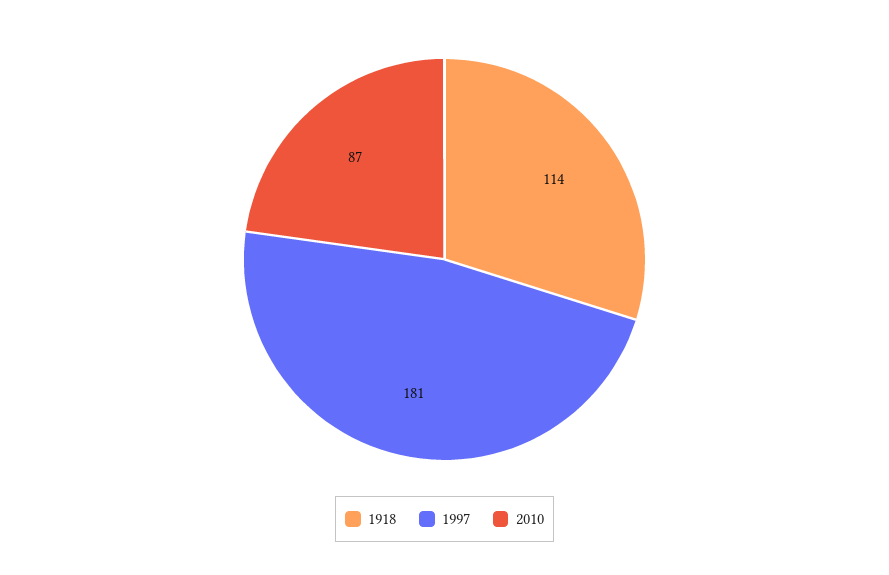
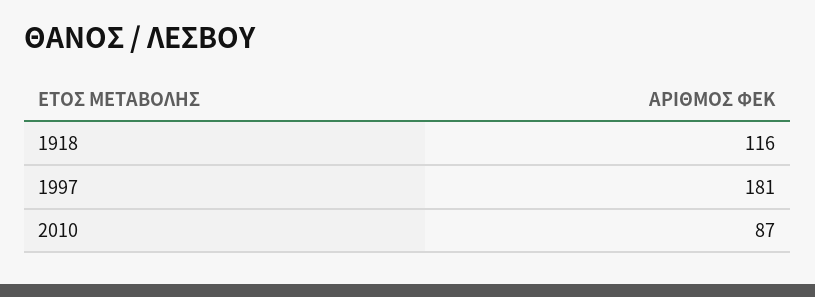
  {
-   "1918": 114,
+   "1918": 116,
    "1997": 181,
    "2010": 87
  }

